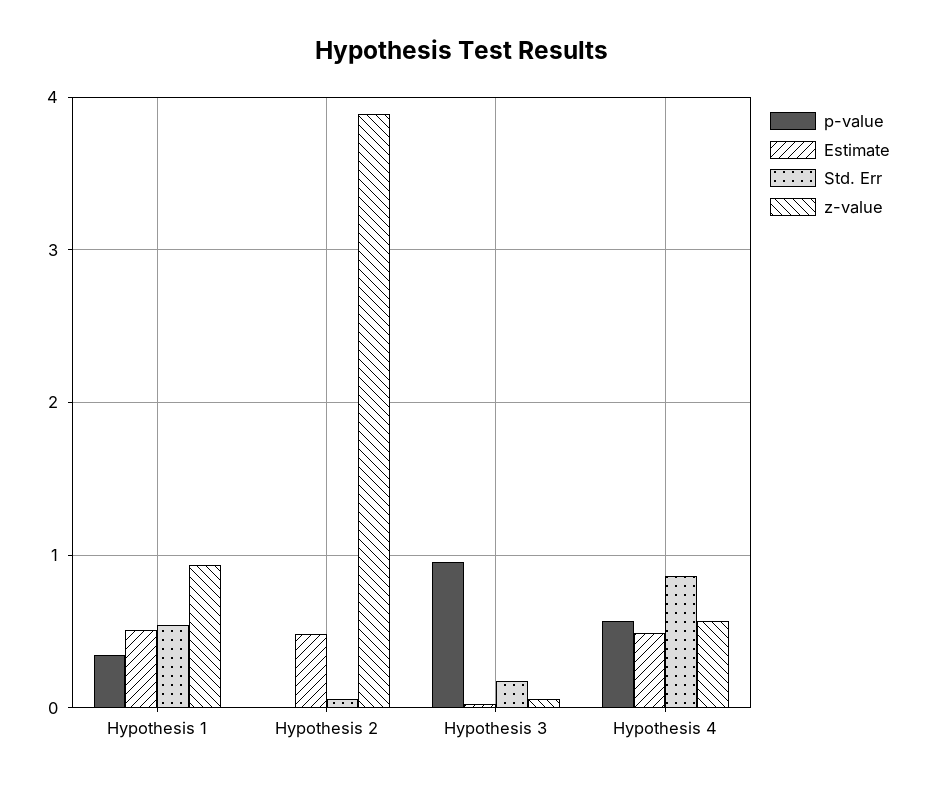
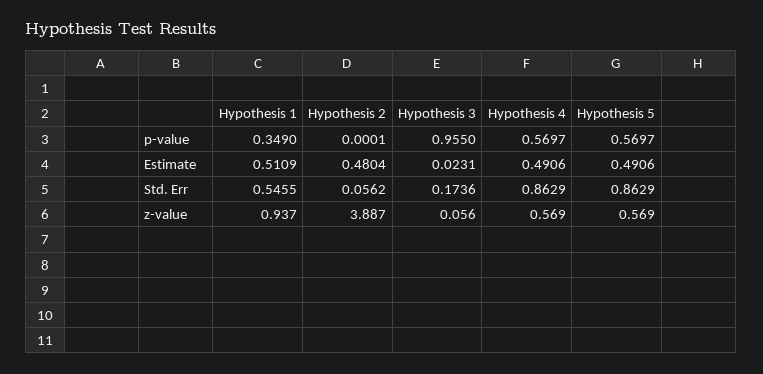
  {
    "p-value": {
      "Hypothesis 1": 0.349,
      "Hypothesis 2": 0.0001,
      "Hypothesis 3": 0.955,
-     "Hypothesis 4": 0.5697
+     "Hypothesis 4": 0.5697,
+     "Hypothesis 5": 0.5697
    },
    "Estimate": {
      "Hypothesis 1": 0.5109,
      "Hypothesis 2": 0.4804,
      "Hypothesis 3": 0.0231,
-     "Hypothesis 4": 0.4906
+     "Hypothesis 4": 0.4906,
+     "Hypothesis 5": 0.4906
    },
    "Std. Err": {
      "Hypothesis 1": 0.5455,
      "Hypothesis 2": 0.0562,
      "Hypothesis 3": 0.1736,
-     "Hypothesis 4": 0.8629
+     "Hypothesis 4": 0.8629,
+     "Hypothesis 5": 0.8629
    },
    "z-value": {
      "Hypothesis 1": 0.937,
      "Hypothesis 2": 3.887,
      "Hypothesis 3": 0.056,
-     "Hypothesis 4": 0.569
+     "Hypothesis 4": 0.569,
+     "Hypothesis 5": 0.569
    }
  }

